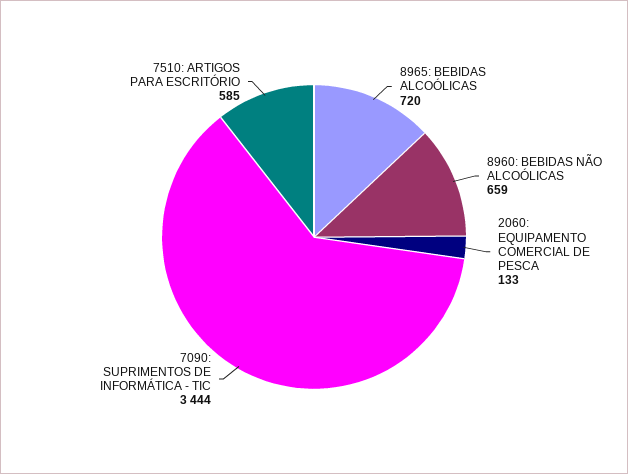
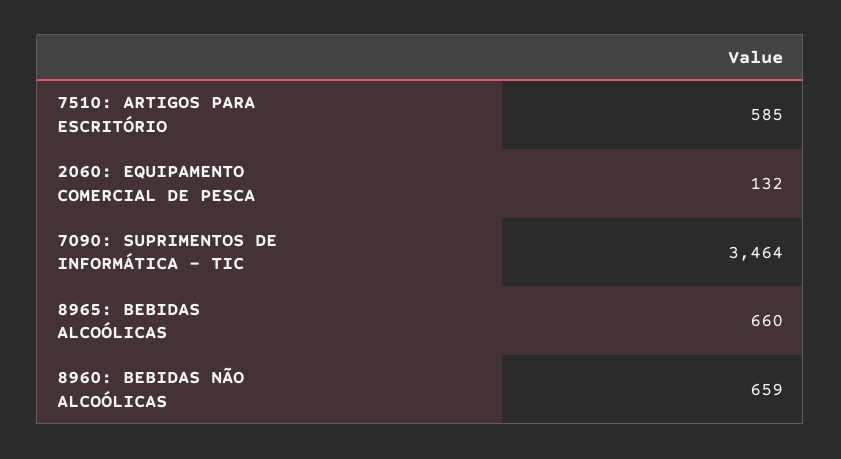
  {
-   "8965: BEBIDAS ALCOÓLICAS": 720,
+   "8965: BEBIDAS ALCOÓLICAS": 660,
    "8960: BEBIDAS NÃO ALCOÓLICAS": 659,
-   "2060: EQUIPAMENTO COMERCIAL DE PESCA": 133,
+   "2060: EQUIPAMENTO COMERCIAL DE PESCA": 132,
-   "7090: SUPRIMENTOS DE INFORMÁTICA - TIC": 3444,
+   "7090: SUPRIMENTOS DE INFORMÁTICA - TIC": 3464,
    "7510: ARTIGOS PARA ESCRITÓRIO": 585
  }

